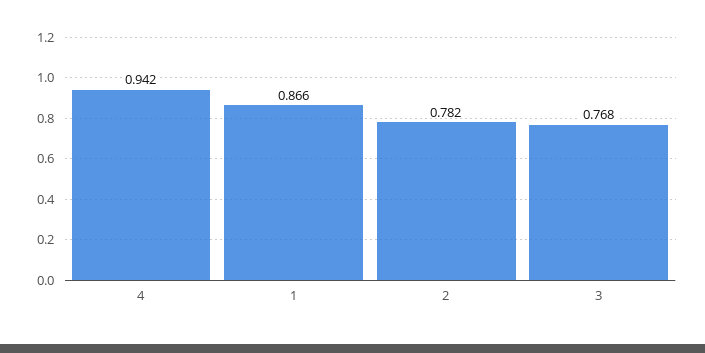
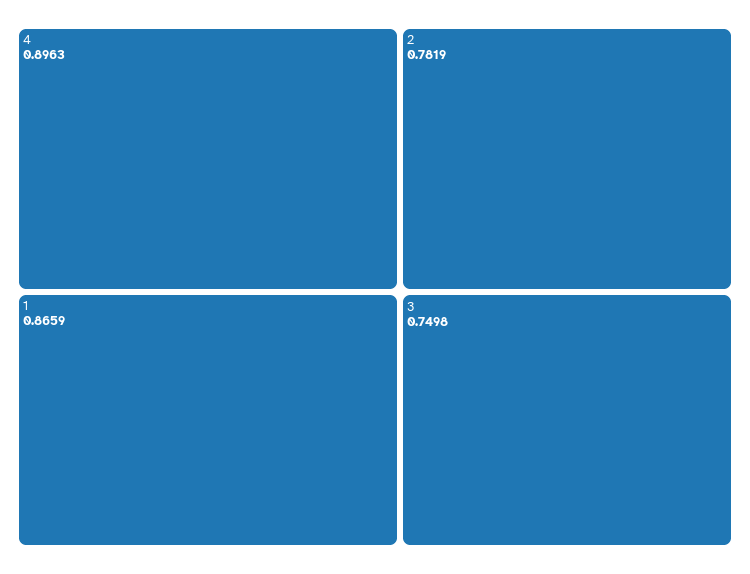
  {
-   "4": 0.942,
+   "4": 0.8963,
    "1": 0.8659,
    "2": 0.7819,
-   "3": 0.768
+   "3": 0.7498
  }

